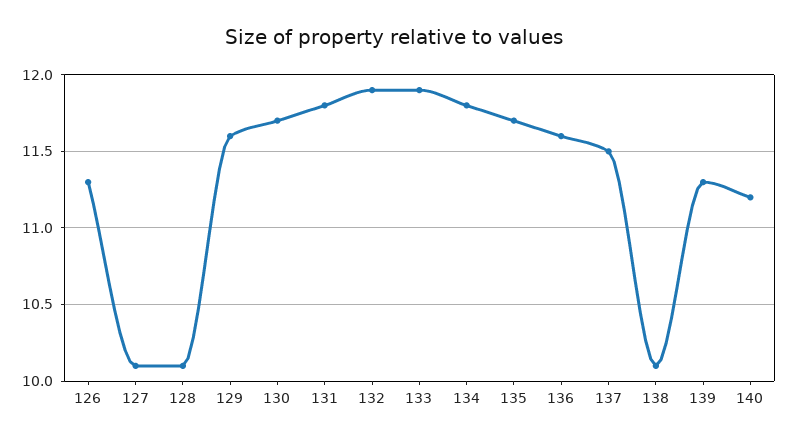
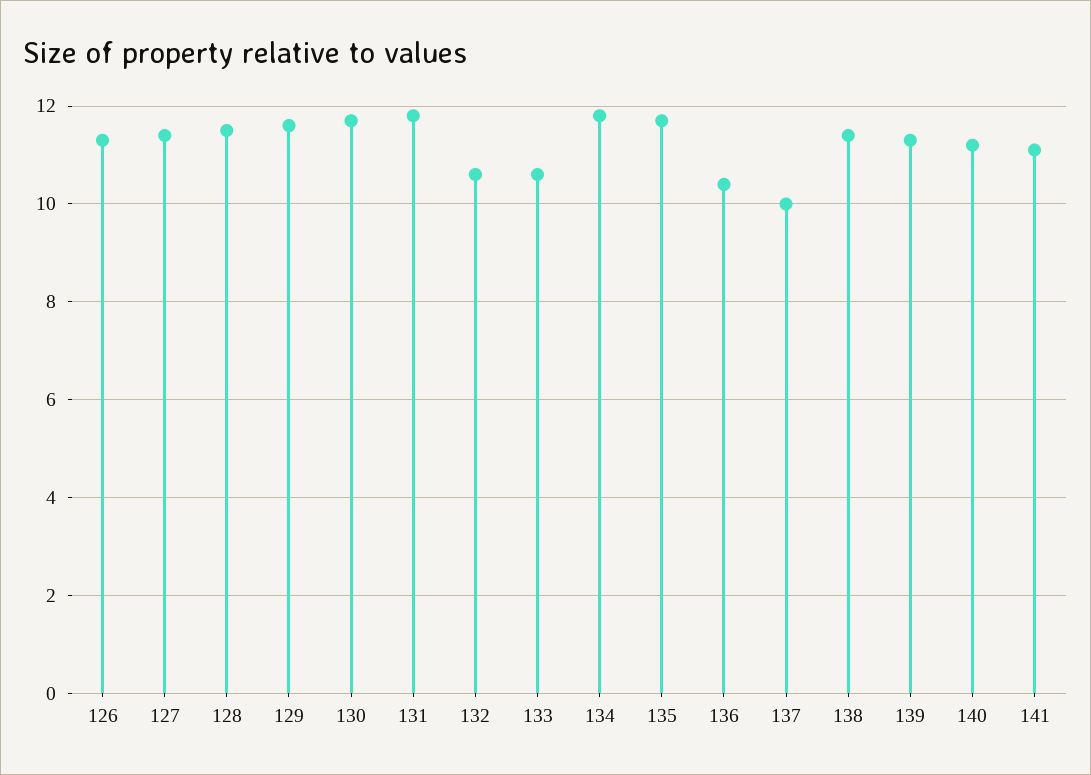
  {
    "126": 11.3,
-   "127": 10.1,
+   "127": 11.5,
-   "128": 10.1,
+   "128": 11.5,
    "129": 11.6,
    "130": 11.7,
    "131": 11.8,
-   "132": 11.9,
+   "132": 10.5,
-   "133": 11.9,
+   "133": 10.5,
    "134": 11.8,
    "135": 11.7,
-   "136": 11.6,
+   "136": 10.5,
-   "137": 11.5,
+   "137": 10,
-   "138": 10.1,
+   "138": 11.5,
    "139": 11.3,
-   "140": 11.2
+   "140": 11.2,
+   "141": 11
  }

